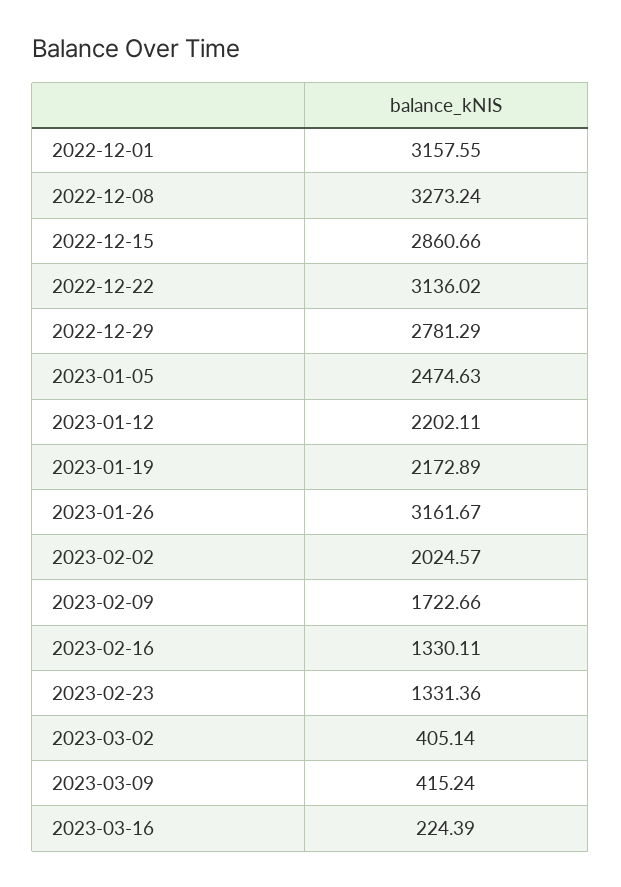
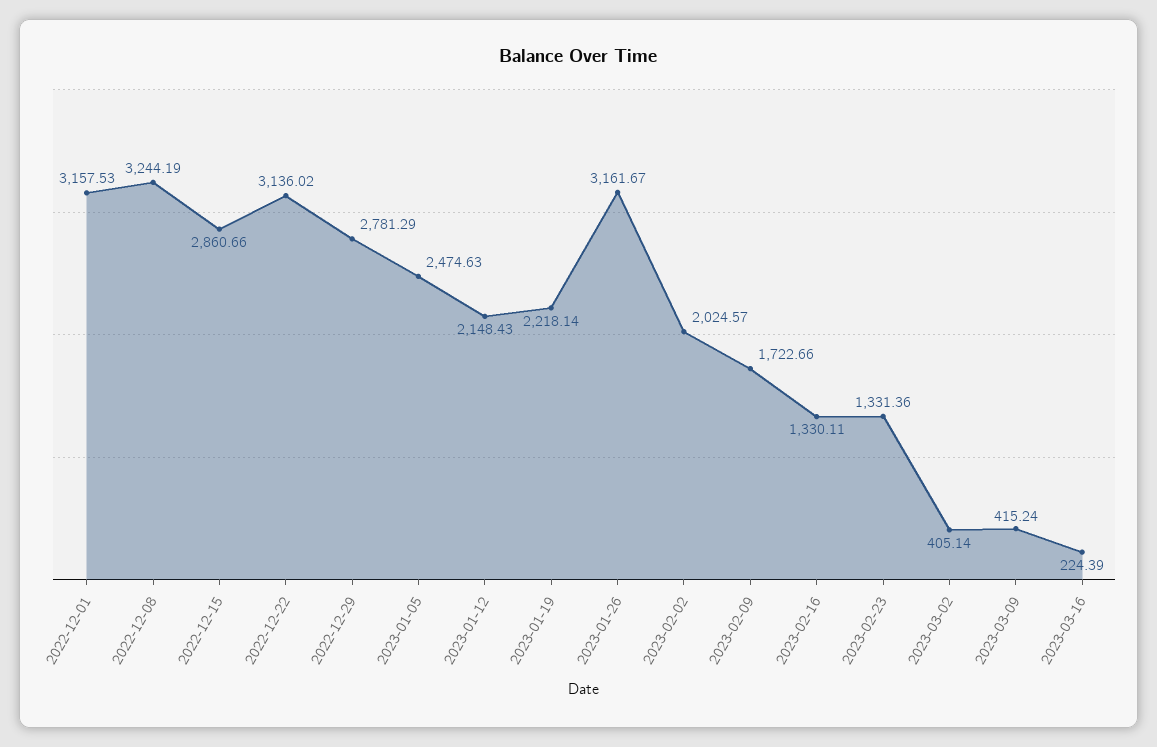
  {
-   "2022-12-01": 3157.55,
+   "2022-12-01": 3157.53,
-   "2022-12-08": 3273.24,
+   "2022-12-08": 3244.19,
    "2022-12-15": 2860.66,
    "2022-12-22": 3136.02,
    "2022-12-29": 2781.29,
    "2023-01-05": 2474.63,
-   "2023-01-12": 2202.11,
+   "2023-01-12": 2148.43,
-   "2023-01-19": 2172.89,
+   "2023-01-19": 2218.14,
    "2023-01-26": 3161.67,
    "2023-02-02": 2024.57,
    "2023-02-09": 1722.66,
    "2023-02-16": 1330.11,
    "2023-02-23": 1331.36,
    "2023-03-02": 405.14,
    "2023-03-09": 415.24,
    "2023-03-16": 224.39
  }

